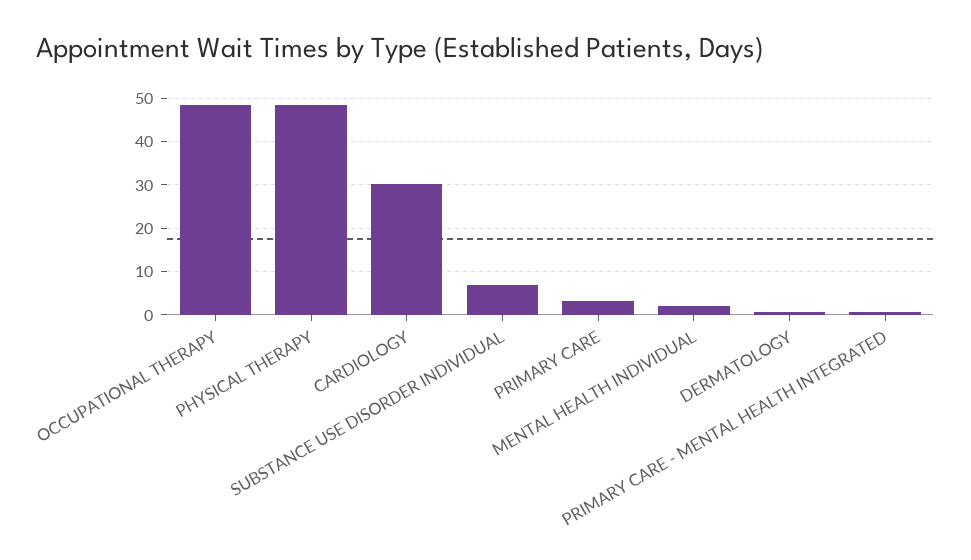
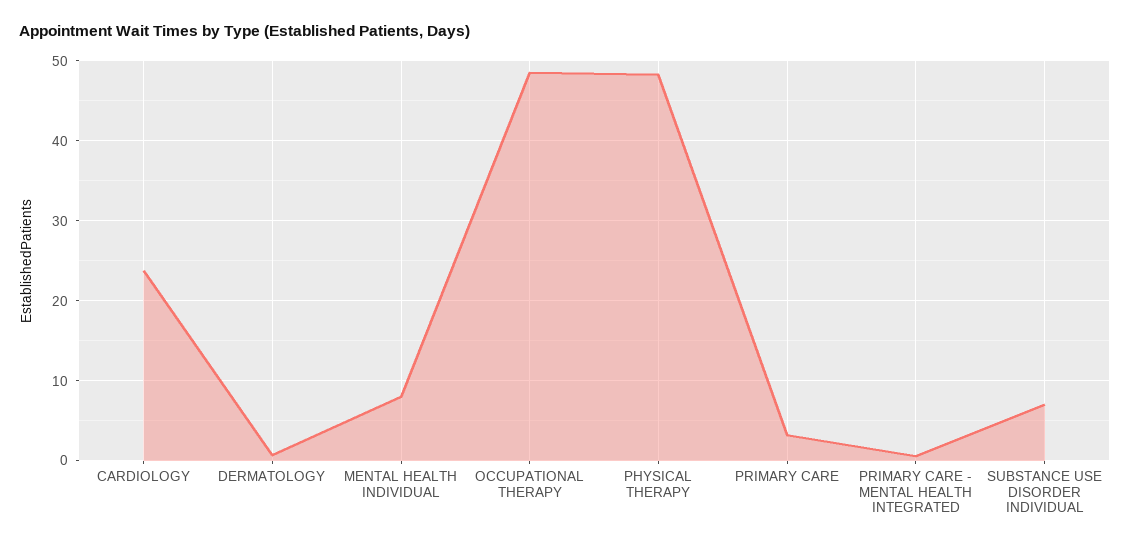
  {
    "OCCUPATIONAL THERAPY": 49,
    "PHYSICAL THERAPY": 48,
-   "CARDIOLOGY": 30,
+   "CARDIOLOGY": 24,
    "SUBSTANCE USE DISORDER INDIVIDUAL": 7,
    "PRIMARY CARE": 3,
-   "MENTAL HEALTH INDIVIDUAL": 2,
+   "MENTAL HEALTH INDIVIDUAL": 8,
    "DERMATOLOGY": 1,
    "PRIMARY CARE - MENTAL HEALTH INTEGRATED": 1
  }

